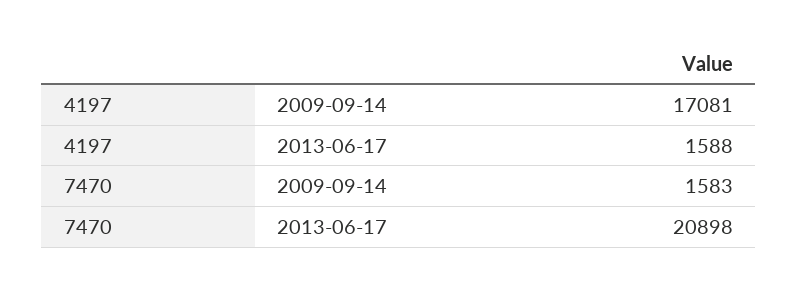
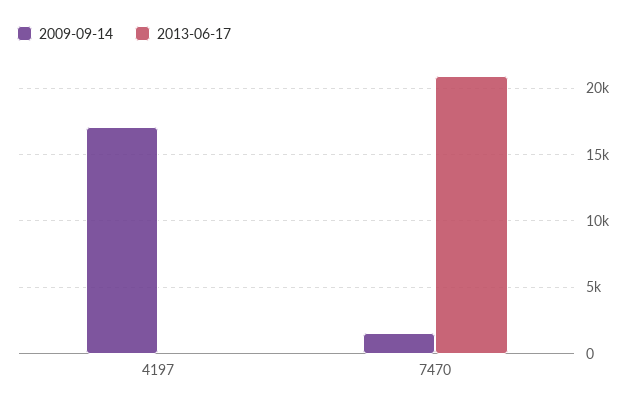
  {
    "2009-09-14": {
      "4197": 17081,
      "7470": 1583
    },
    "2013-06-17": {
-     "4197": 1588,
+     "4197": 0,
      "7470": 20898
    }
  }

